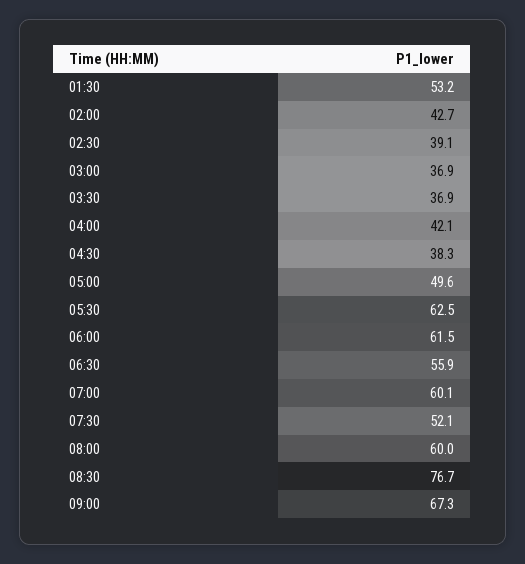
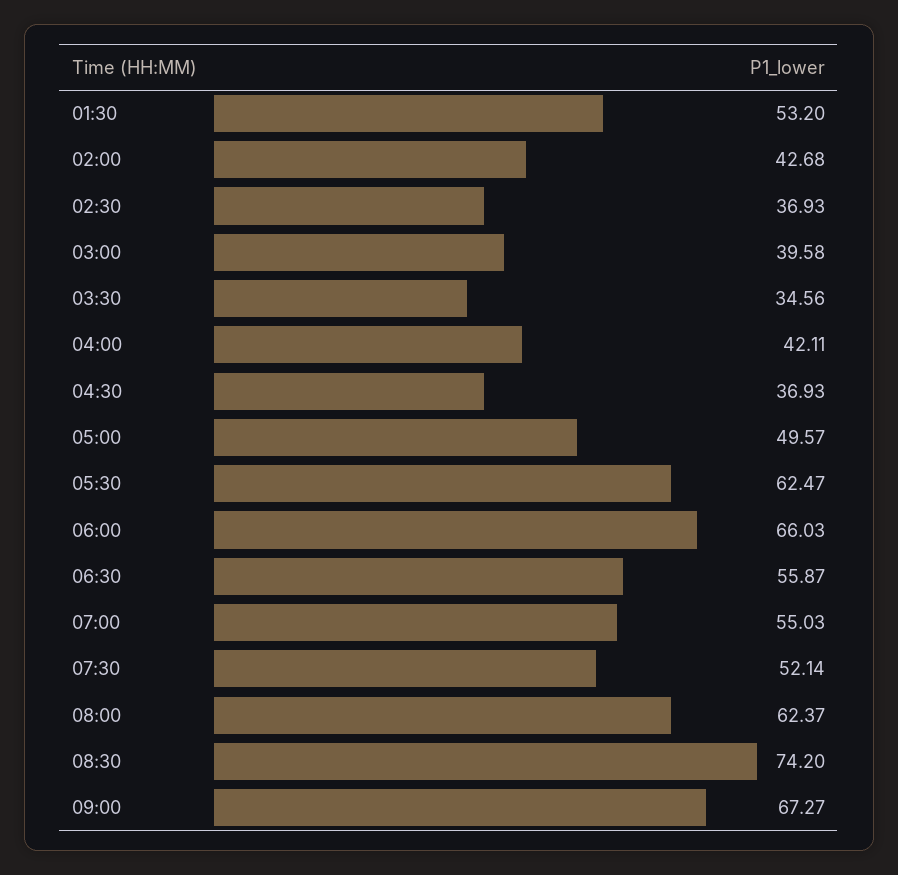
  {
    "01:30": 53.2,
    "02:00": 42.68,
-   "02:30": 39.1,
+   "02:30": 36.93,
-   "03:00": 36.9,
+   "03:00": 39.58,
-   "03:30": 36.9,
+   "03:30": 34.56,
    "04:00": 42.11,
-   "04:30": 38.3,
+   "04:30": 36.93,
    "05:00": 49.57,
    "05:30": 62.47,
-   "06:00": 61.5,
+   "06:00": 66.03,
    "06:30": 55.87,
-   "07:00": 60.1,
+   "07:00": 55.03,
    "07:30": 52.14,
-   "08:00": 60,
+   "08:00": 62.37,
-   "08:30": 76.7,
+   "08:30": 74.2,
    "09:00": 67.27
  }

